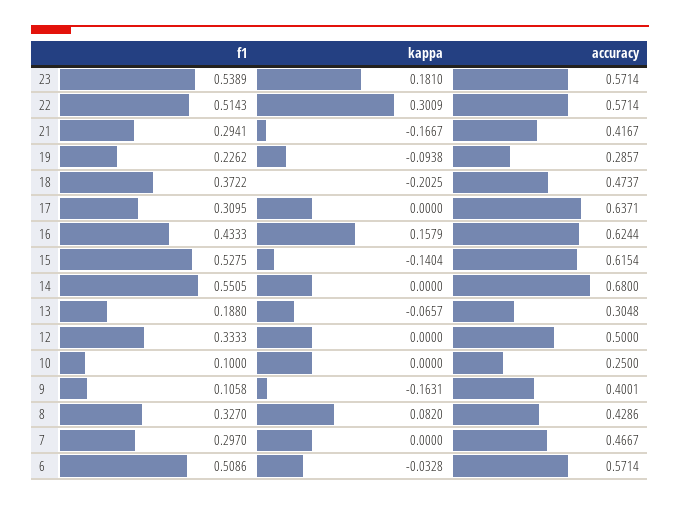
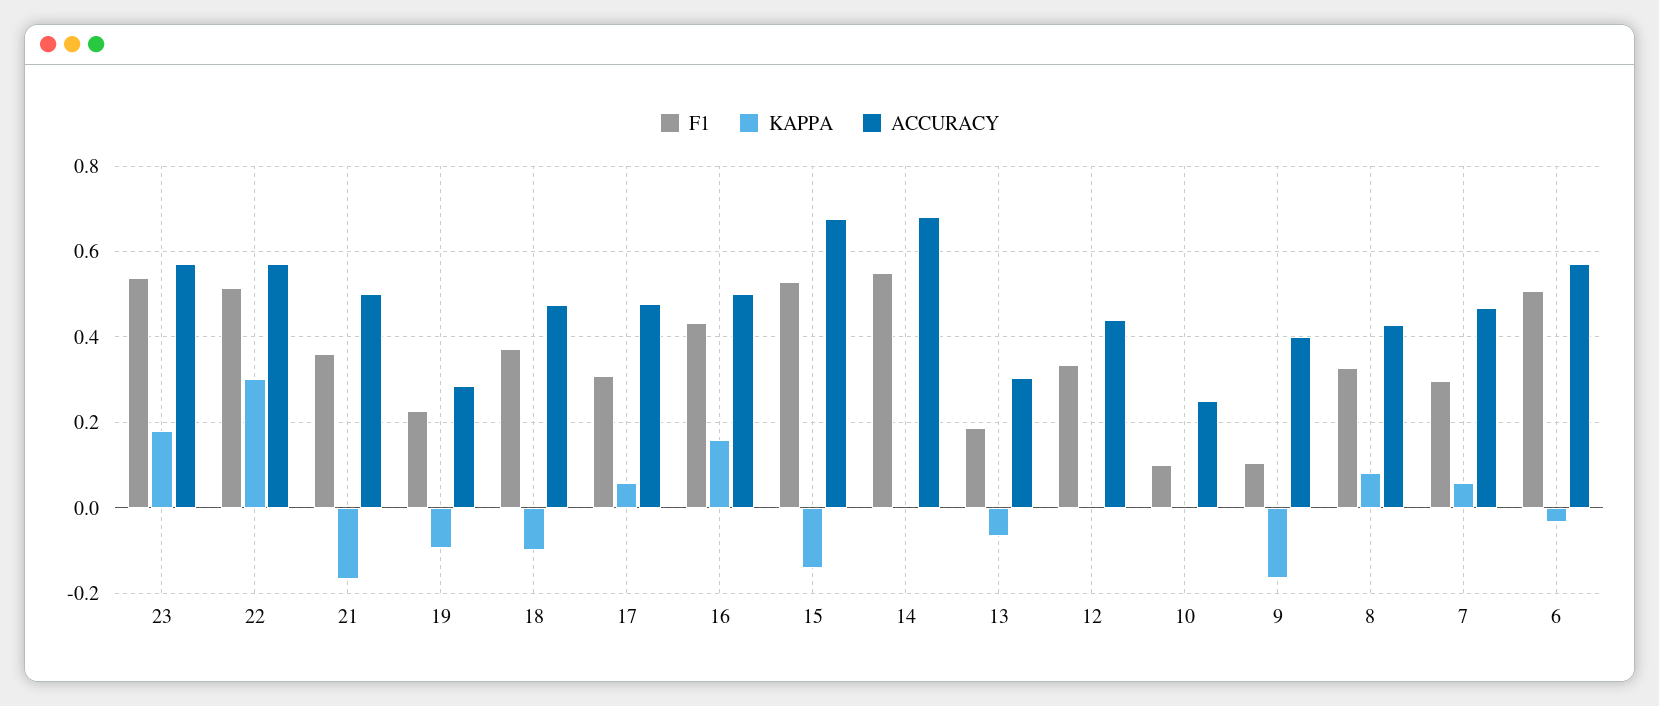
  {
    "f1": {
      "23": 0.5389,
      "22": 0.5143,
-     "21": 0.2941,
+     "21": 0.36,
      "19": 0.2262,
      "18": 0.3722,
      "17": 0.3095,
      "16": 0.4333,
      "15": 0.5275,
      "14": 0.5505,
      "13": 0.188,
      "12": 0.3333,
      "10": 0.1,
      "9": 0.1058,
      "8": 0.327,
      "7": 0.297,
      "6": 0.5086
    },
    "kappa": {
      "23": 0.181,
      "22": 0.3009,
      "21": -0.1667,
      "19": -0.0938,
-     "18": -0.2025,
+     "18": -0.1,
-     "17": 0,
+     "17": 0.06,
      "16": 0.1579,
      "15": -0.1404,
      "14": 0,
      "13": -0.0657,
      "12": 0,
      "10": 0,
      "9": -0.1631,
      "8": 0.082,
-     "7": 0,
+     "7": 0.06,
      "6": -0.0328
    },
    "accuracy": {
      "23": 0.5714,
      "22": 0.5714,
-     "21": 0.4167,
+     "21": 0.5,
      "19": 0.2857,
      "18": 0.4737,
-     "17": 0.6371,
+     "17": 0.48,
-     "16": 0.6244,
+     "16": 0.5,
-     "15": 0.6154,
+     "15": 0.68,
      "14": 0.68,
      "13": 0.3048,
-     "12": 0.5,
+     "12": 0.44,
      "10": 0.25,
      "9": 0.4001,
      "8": 0.4286,
      "7": 0.4667,
      "6": 0.5714
    }
  }

